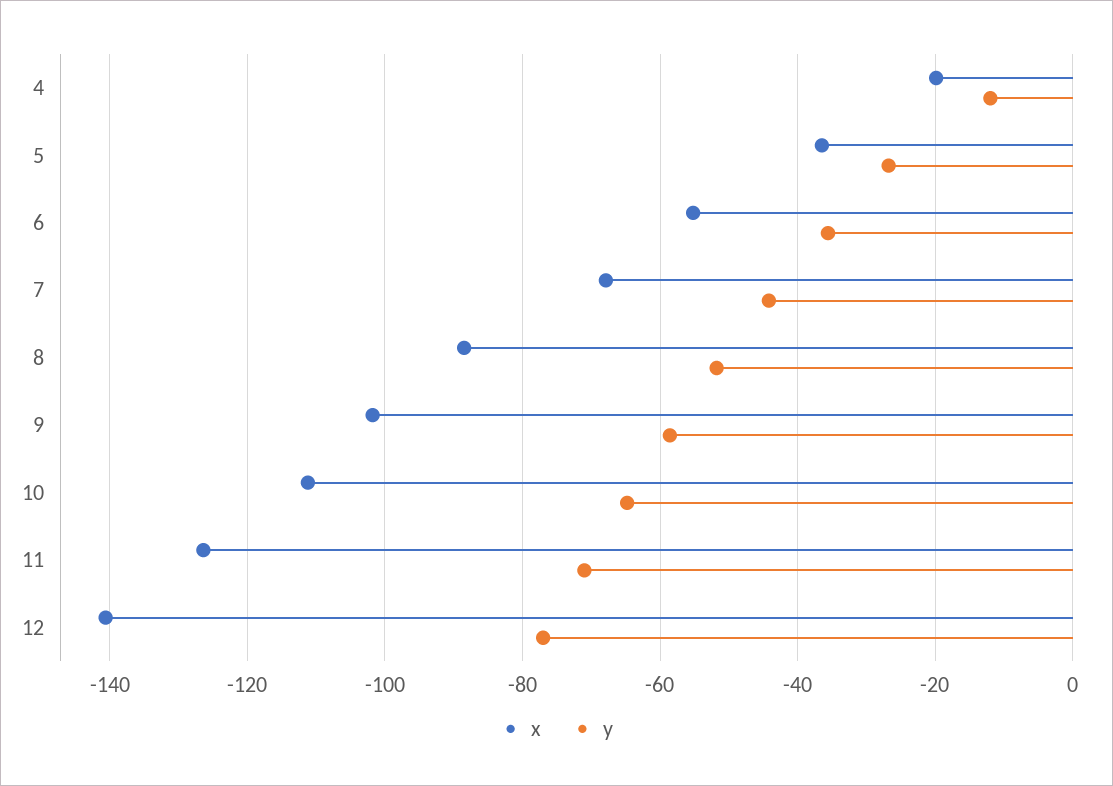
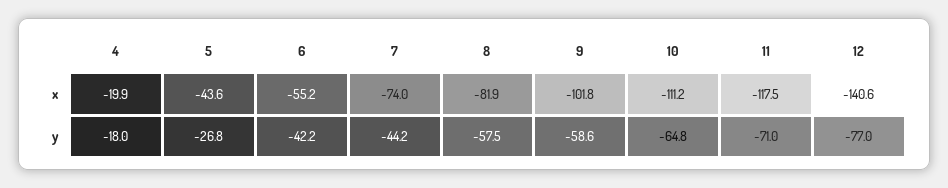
  {
    "x": {
      "4": -19.9,
-     "5": -36,
+     "5": -43.6,
      "6": -55.2,
-     "7": -68,
+     "7": -74,
-     "8": -88,
+     "8": -81.9,
      "9": -101.8,
      "10": -111.2,
-     "11": -126,
+     "11": -117.5,
      "12": -140.6
    },
    "y": {
-     "4": -12,
+     "4": -18,
      "5": -26.8,
-     "6": -36,
+     "6": -42.2,
      "7": -44.2,
-     "8": -52,
+     "8": -57.5,
      "9": -58.6,
      "10": -64.8,
      "11": -71,
      "12": -77
    }
  }

